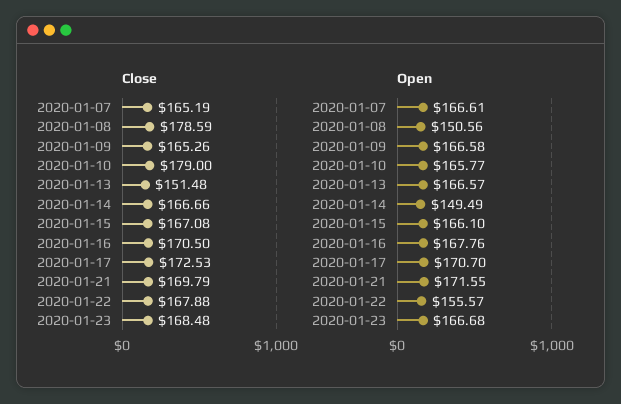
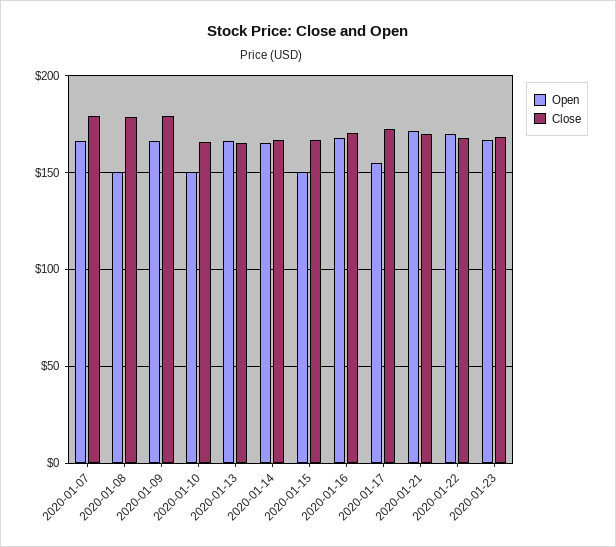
  {
    "Close": {
-     "2020-01-07": 165.19,
+     "2020-01-07": 180,
      "2020-01-08": 178.59,
-     "2020-01-09": 165.26,
+     "2020-01-09": 180,
-     "2020-01-10": 179,
+     "2020-01-10": 165,
-     "2020-01-13": 151.48,
+     "2020-01-13": 165,
      "2020-01-14": 166.66,
      "2020-01-15": 167.08,
      "2020-01-16": 170.5,
      "2020-01-17": 172.53,
      "2020-01-21": 169.79,
      "2020-01-22": 167.88,
      "2020-01-23": 168.48
    },
    "Open": {
      "2020-01-07": 166.61,
      "2020-01-08": 150.56,
      "2020-01-09": 166.58,
-     "2020-01-10": 165.77,
+     "2020-01-10": 150,
      "2020-01-13": 166.57,
-     "2020-01-14": 149.49,
+     "2020-01-14": 165,
-     "2020-01-15": 166.1,
+     "2020-01-15": 150,
      "2020-01-16": 167.76,
-     "2020-01-17": 170.7,
+     "2020-01-17": 155,
      "2020-01-21": 171.55,
-     "2020-01-22": 155.57,
+     "2020-01-22": 170,
      "2020-01-23": 166.68
    }
  }

